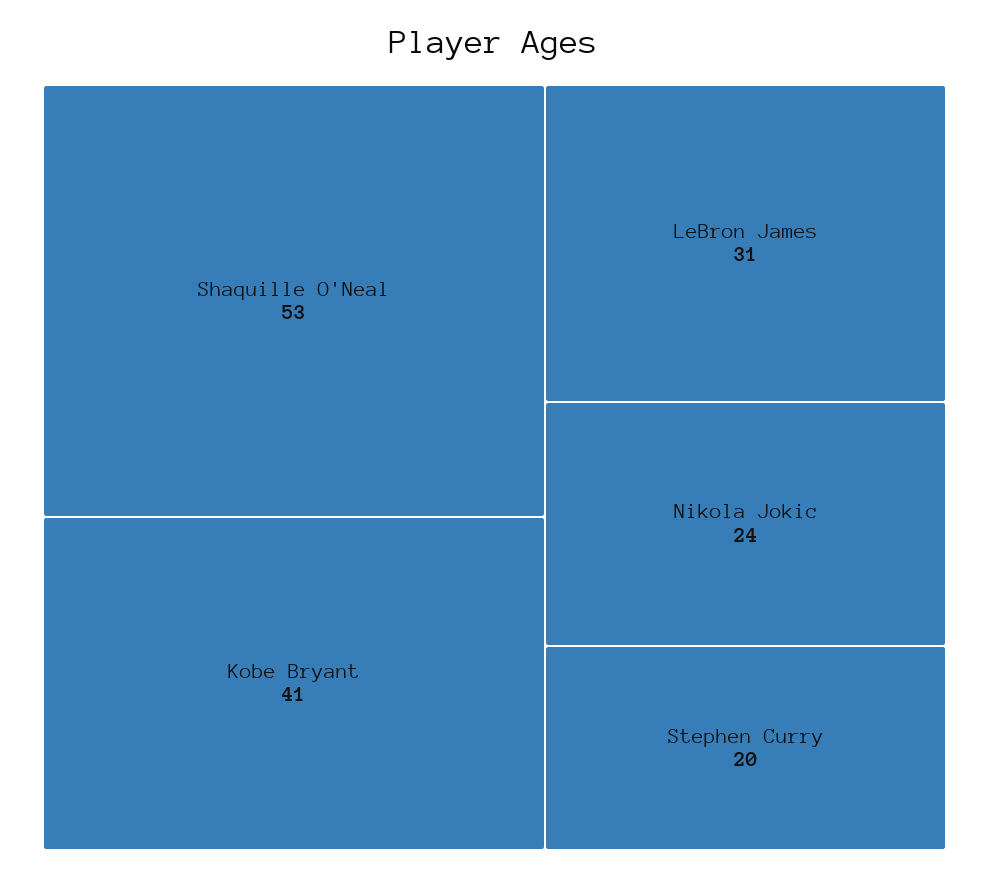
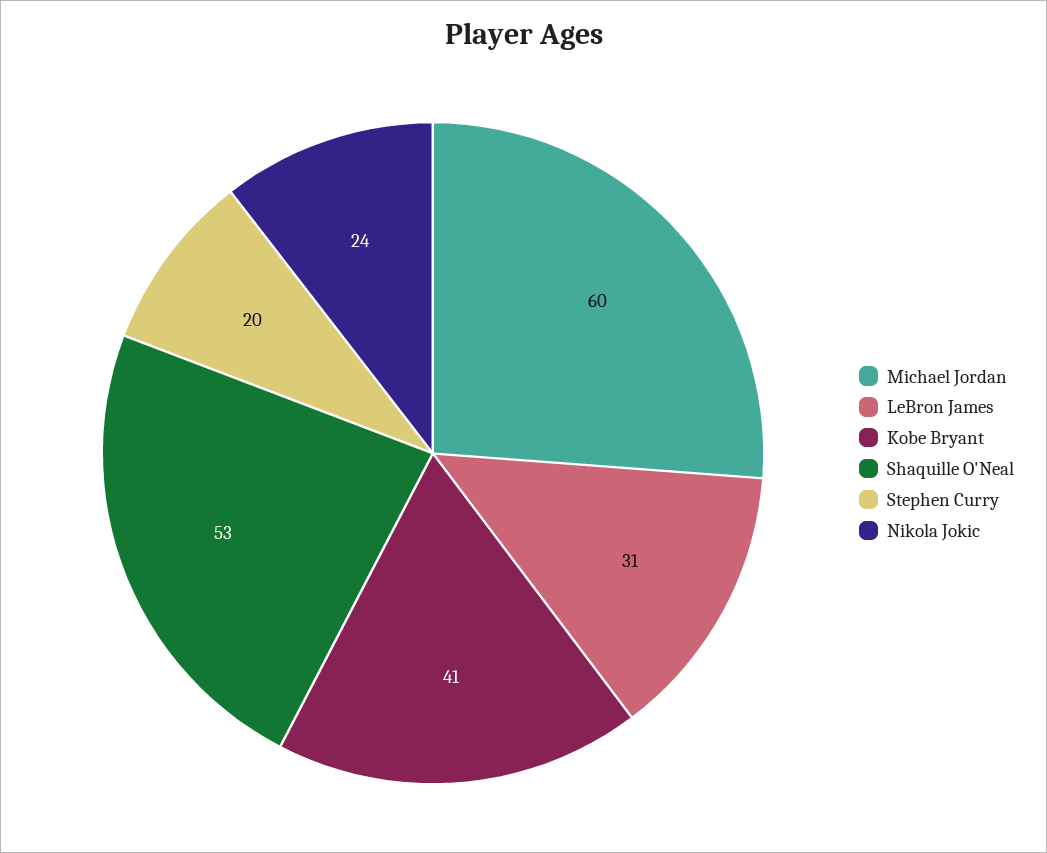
  {
    "Shaquille O'Neal": 53,
    "Kobe Bryant": 41,
    "LeBron James": 31,
    "Nikola Jokic": 24,
-   "Stephen Curry": 20
+   "Stephen Curry": 20,
+   "Michael Jordan": 60
  }

